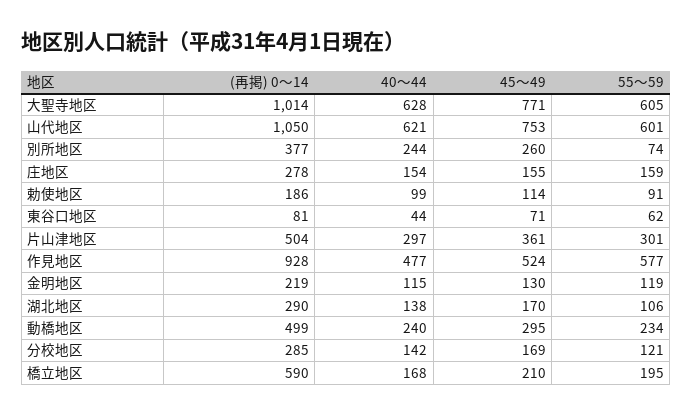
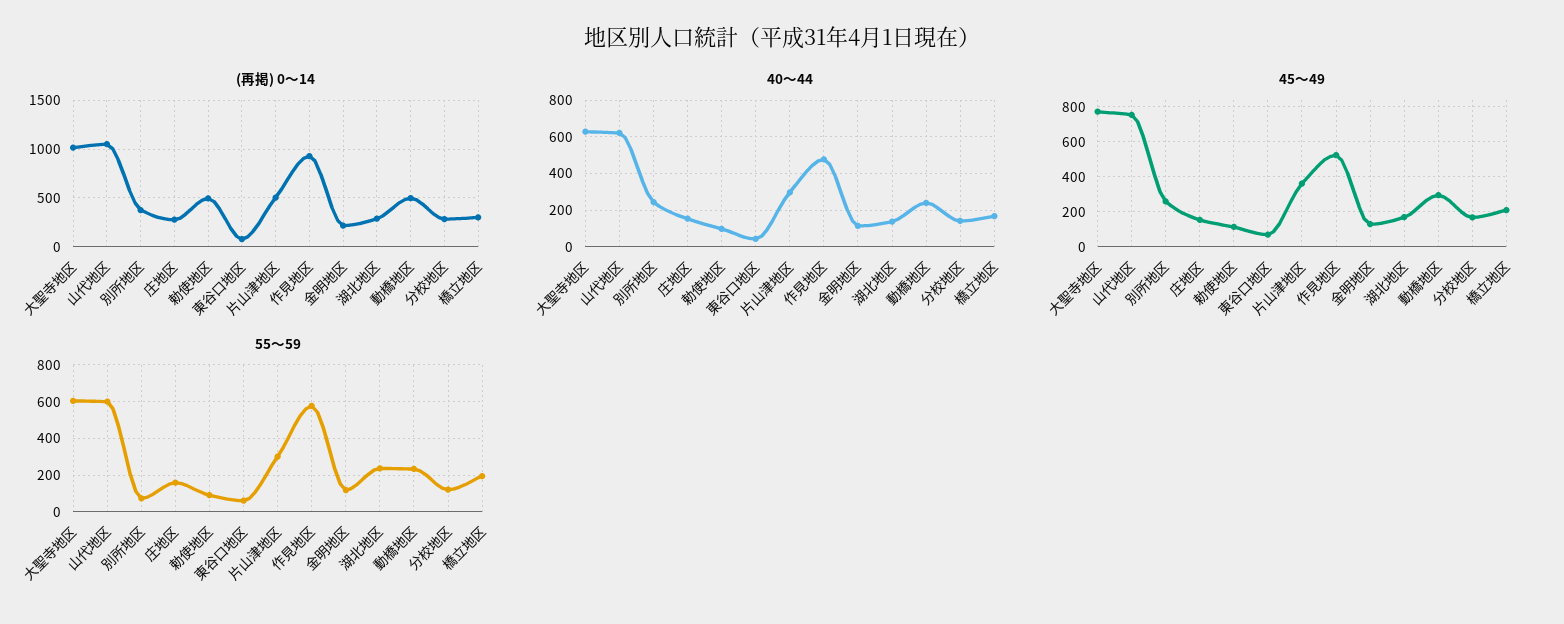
  {
    "(再掲) 0～14": {
      "大聖寺地区": 1014,
      "山代地区": 1050,
      "別所地区": 377,
      "庄地区": 278,
-     "勅使地区": 186,
+     "勅使地区": 500,
      "東谷口地区": 81,
      "片山津地区": 504,
      "作見地区": 928,
      "金明地区": 219,
      "湖北地区": 290,
      "動橋地区": 499,
      "分校地区": 285,
-     "橋立地区": 590
+     "橋立地区": 300
    },
    "40～44": {
      "大聖寺地区": 628,
      "山代地区": 621,
      "別所地区": 244,
      "庄地区": 154,
      "勅使地区": 99,
      "東谷口地区": 44,
      "片山津地区": 297,
      "作見地区": 477,
      "金明地区": 115,
      "湖北地区": 138,
      "動橋地区": 240,
      "分校地区": 142,
      "橋立地区": 168
    },
    "45～49": {
      "大聖寺地区": 771,
      "山代地区": 753,
      "別所地区": 260,
      "庄地区": 155,
      "勅使地区": 114,
      "東谷口地区": 71,
      "片山津地区": 361,
      "作見地区": 524,
      "金明地区": 130,
      "湖北地区": 170,
      "動橋地区": 295,
      "分校地区": 169,
      "橋立地区": 210
    },
    "55～59": {
      "大聖寺地区": 605,
      "山代地区": 601,
      "別所地区": 74,
      "庄地区": 159,
      "勅使地区": 91,
      "東谷口地区": 62,
      "片山津地区": 301,
      "作見地区": 577,
      "金明地区": 119,
-     "湖北地区": 106,
+     "湖北地区": 250,
      "動橋地区": 234,
      "分校地区": 121,
      "橋立地区": 195
    }
  }

